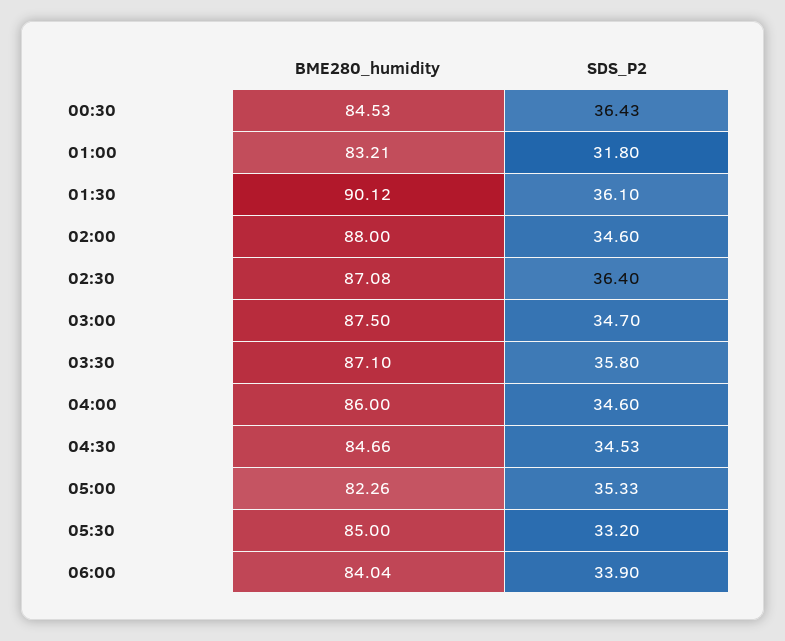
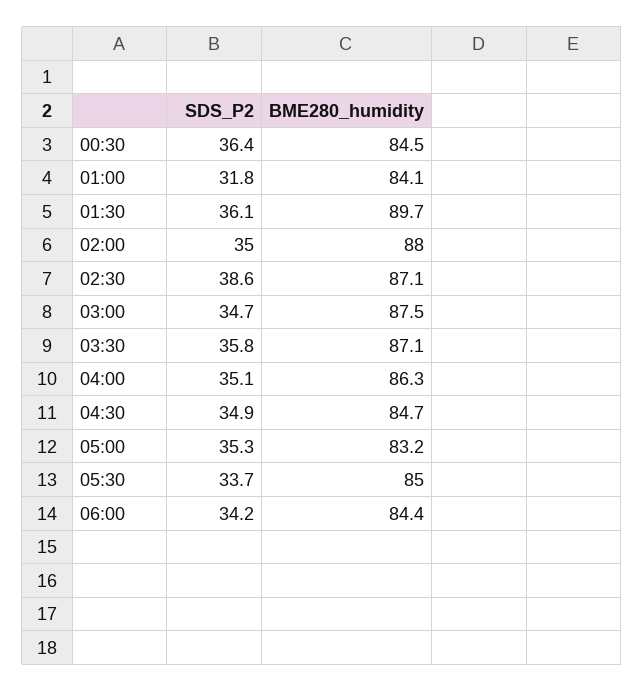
  {
    "BME280_humidity": {
      "00:30": 84.53,
-     "01:00": 83.21,
+     "01:00": 84.1,
-     "01:30": 90.12,
+     "01:30": 89.7,
      "02:00": 88,
      "02:30": 87.08,
      "03:00": 87.5,
      "03:30": 87.1,
-     "04:00": 86,
+     "04:00": 86.3,
      "04:30": 84.66,
-     "05:00": 82.26,
+     "05:00": 83.2,
      "05:30": 85,
-     "06:00": 84.04
+     "06:00": 84.4
    },
    "SDS_P2": {
      "00:30": 36.43,
      "01:00": 31.8,
      "01:30": 36.1,
-     "02:00": 34.6,
+     "02:00": 35,
-     "02:30": 36.4,
+     "02:30": 38.6,
      "03:00": 34.7,
      "03:30": 35.8,
-     "04:00": 34.6,
+     "04:00": 35.1,
-     "04:30": 34.53,
+     "04:30": 34.9,
      "05:00": 35.33,
-     "05:30": 33.2,
+     "05:30": 33.7,
-     "06:00": 33.9
+     "06:00": 34.2
    }
  }

